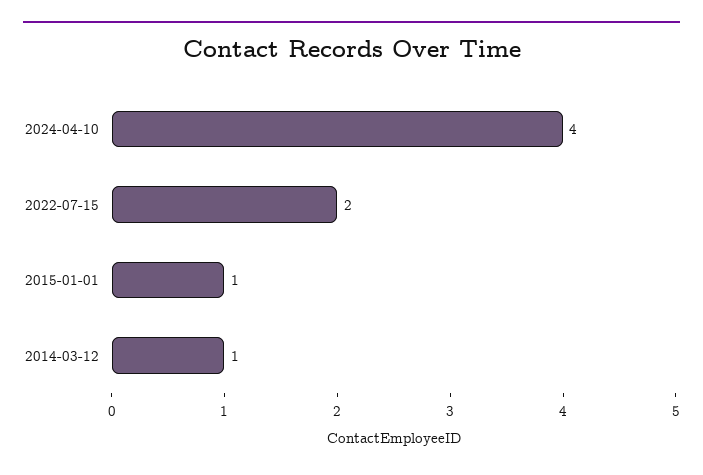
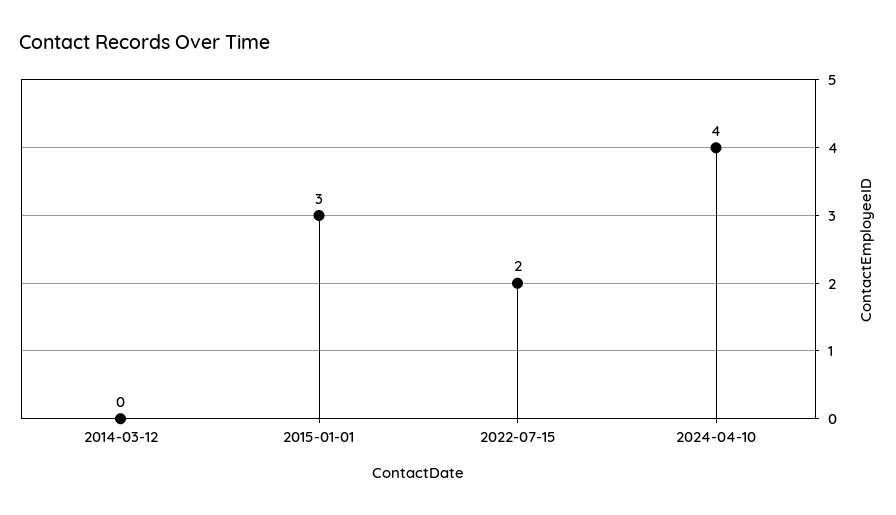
  {
    "2024-04-10": 4,
    "2022-07-15": 2,
-   "2015-01-01": 1,
+   "2015-01-01": 3,
-   "2014-03-12": 1
+   "2014-03-12": 0
  }

